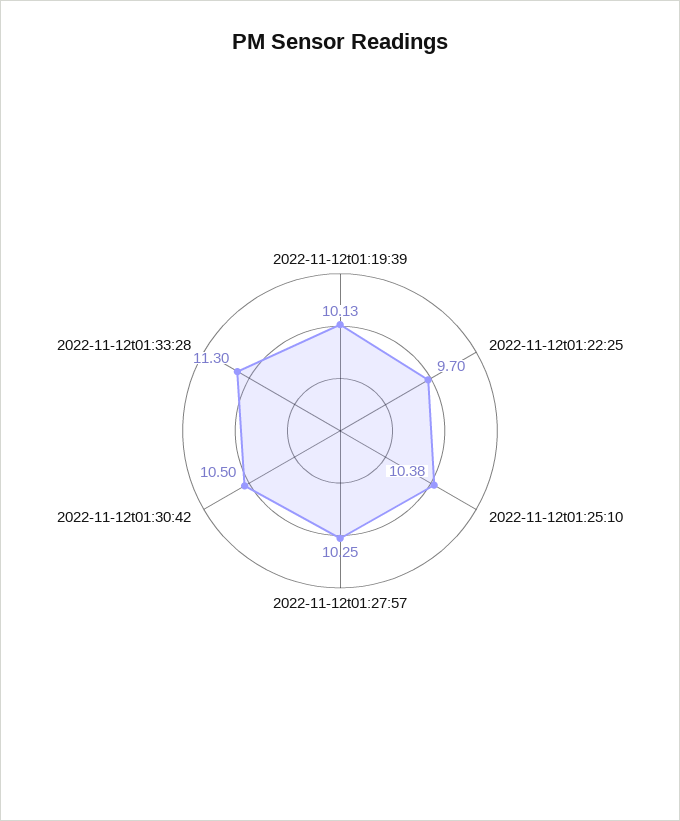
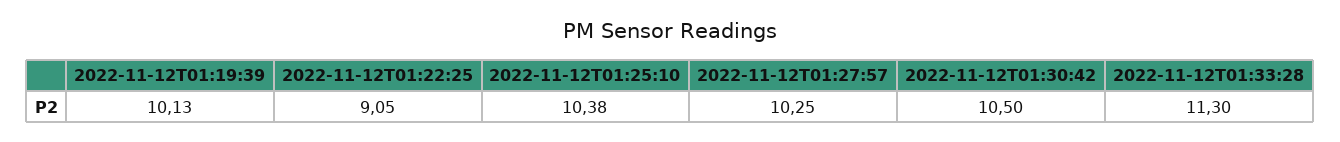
  {
    "2022-11-12t01:19:39": 10.13,
-   "2022-11-12t01:22:25": 9.7,
+   "2022-11-12t01:22:25": 9.05,
    "2022-11-12t01:25:10": 10.38,
    "2022-11-12t01:27:57": 10.25,
    "2022-11-12t01:30:42": 10.5,
    "2022-11-12t01:33:28": 11.3
  }

